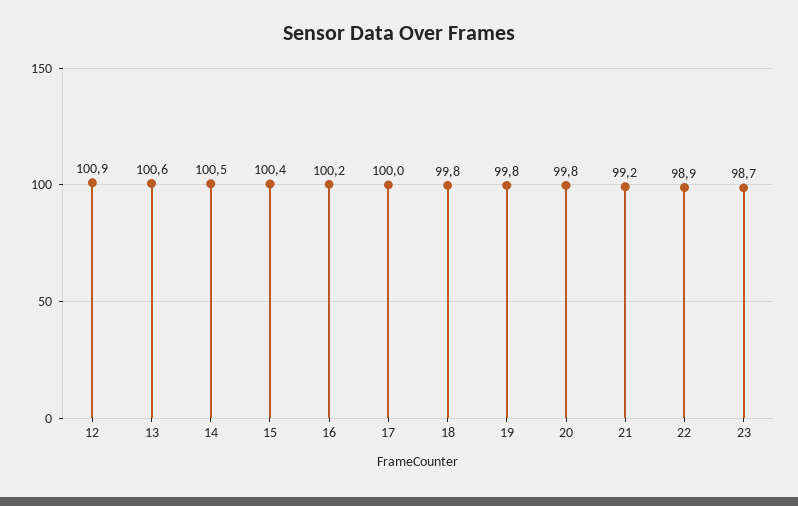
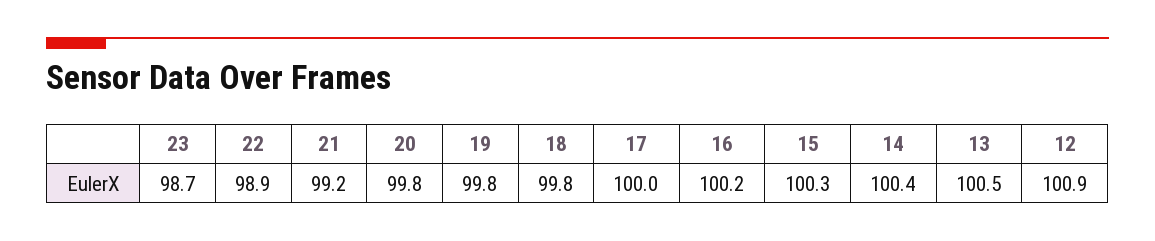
  {
    "12": 100.9,
-   "13": 100.6,
+   "13": 100.5,
-   "14": 100.5,
+   "14": 100.4,
-   "15": 100.4,
+   "15": 100.3,
    "16": 100.2,
    "17": 100,
    "18": 99.8,
    "19": 99.8,
    "20": 99.8,
    "21": 99.2,
    "22": 98.9,
    "23": 98.7
  }

